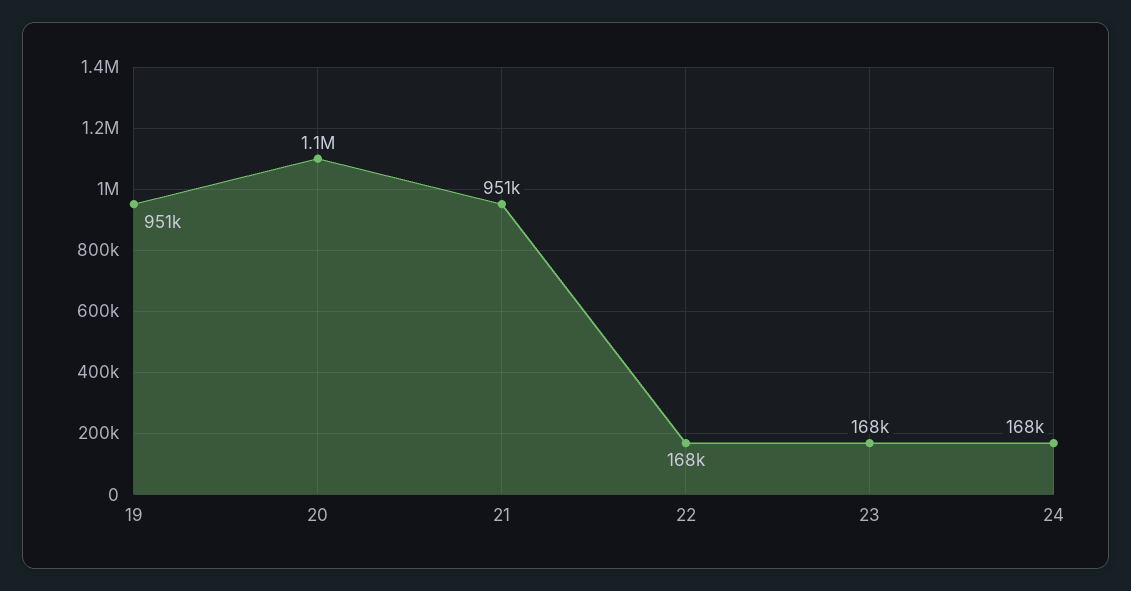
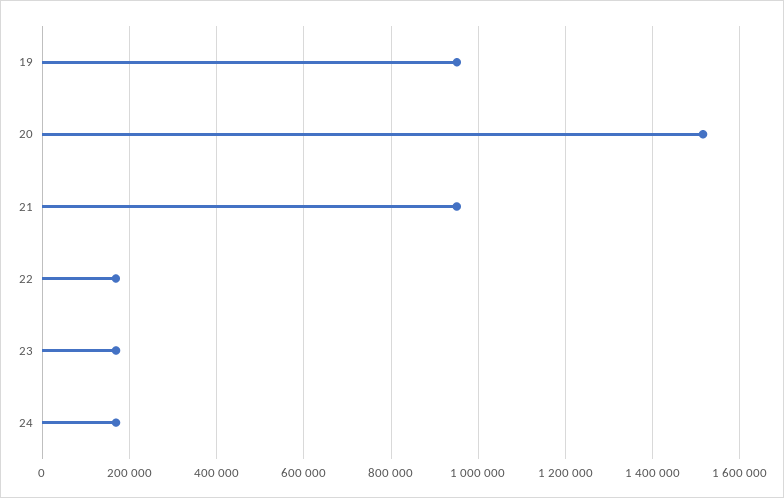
  {
    "19": 951000,
-   "20": 1100000,
+   "20": 1520000,
    "21": 951000,
    "22": 168000,
    "23": 168000,
    "24": 168000
  }

